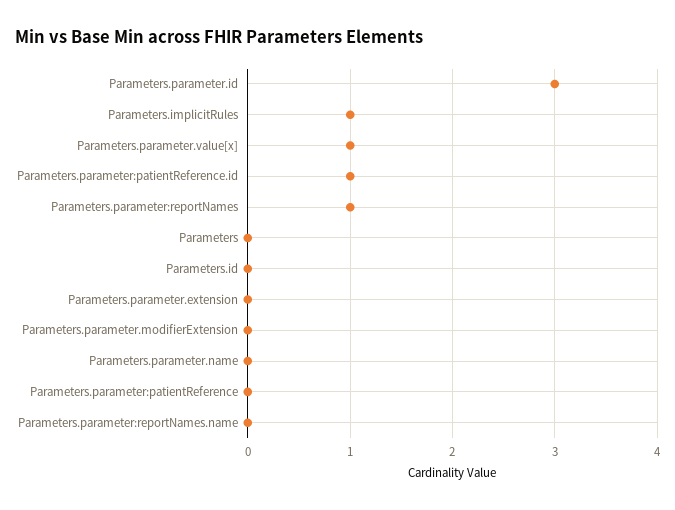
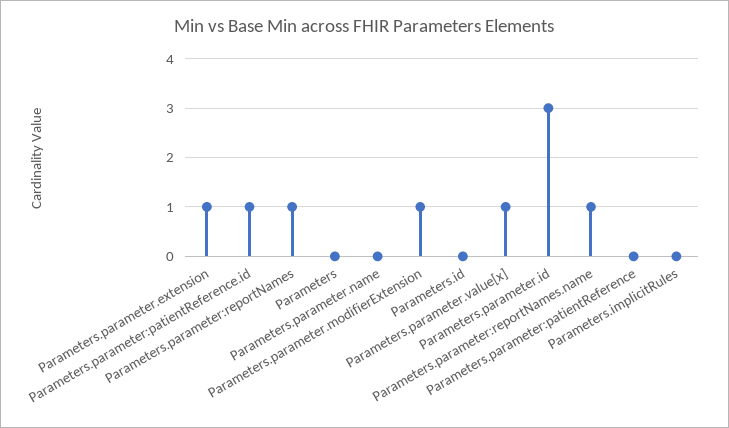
  {
    "Parameters.parameter.id": 3,
-   "Parameters.implicitRules": 1,
+   "Parameters.implicitRules": 0,
    "Parameters.parameter.value[x]": 1,
    "Parameters.parameter:patientReference.id": 1,
    "Parameters.parameter:reportNames": 1,
    "Parameters": 0,
    "Parameters.id": 0,
-   "Parameters.parameter.extension": 0,
+   "Parameters.parameter.extension": 1,
-   "Parameters.parameter.modifierExtension": 0,
+   "Parameters.parameter.modifierExtension": 1,
    "Parameters.parameter.name": 0,
    "Parameters.parameter:patientReference": 0,
-   "Parameters.parameter:reportNames.name": 0
+   "Parameters.parameter:reportNames.name": 1
  }

